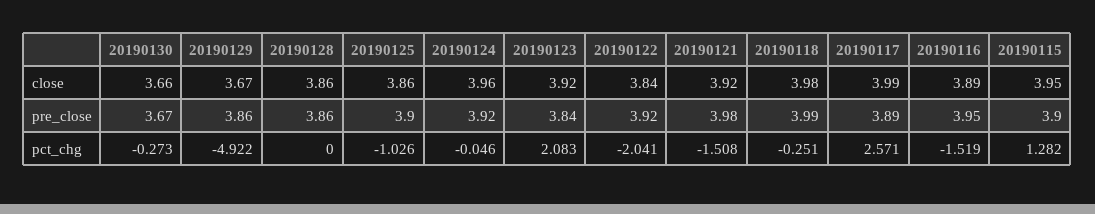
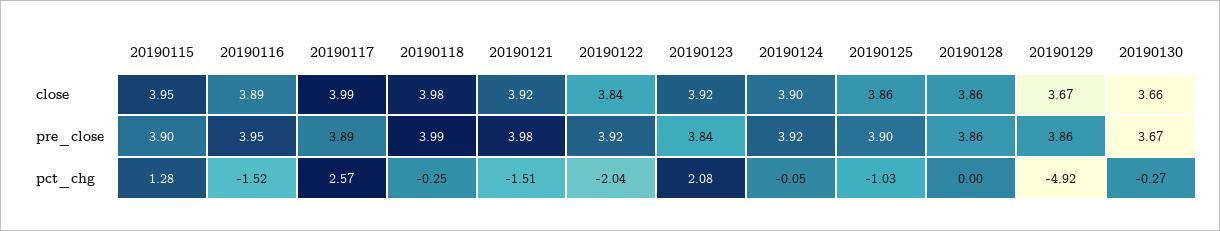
  {
    "20190130": {
      "close": 3.66,
      "pre_close": 3.67,
      "pct_chg": -0.273
    },
    "20190129": {
      "close": 3.67,
      "pre_close": 3.86,
      "pct_chg": -4.922
    },
    "20190128": {
      "close": 3.86,
      "pre_close": 3.86,
      "pct_chg": 0
    },
    "20190125": {
      "close": 3.86,
      "pre_close": 3.9,
      "pct_chg": -1.026
    },
    "20190124": {
-     "close": 3.96,
+     "close": 3.9,
      "pre_close": 3.92,
      "pct_chg": -0.046
    },
    "20190123": {
      "close": 3.92,
      "pre_close": 3.84,
      "pct_chg": 2.083
    },
    "20190122": {
      "close": 3.84,
      "pre_close": 3.92,
      "pct_chg": -2.041
    },
    "20190121": {
      "close": 3.92,
      "pre_close": 3.98,
      "pct_chg": -1.508
    },
    "20190118": {
      "close": 3.98,
      "pre_close": 3.99,
      "pct_chg": -0.251
    },
    "20190117": {
      "close": 3.99,
      "pre_close": 3.89,
      "pct_chg": 2.571
    },
    "20190116": {
      "close": 3.89,
      "pre_close": 3.95,
      "pct_chg": -1.519
    },
    "20190115": {
      "close": 3.95,
      "pre_close": 3.9,
      "pct_chg": 1.282
    }
  }

